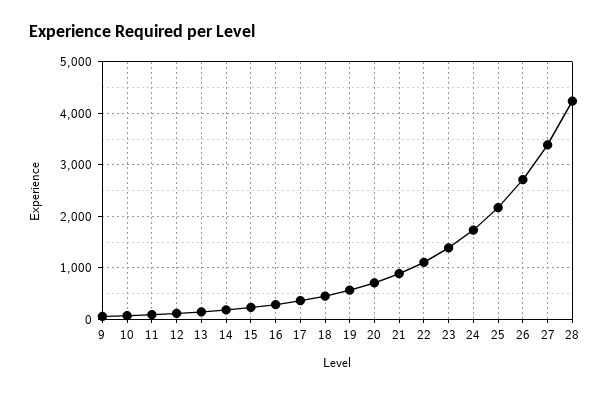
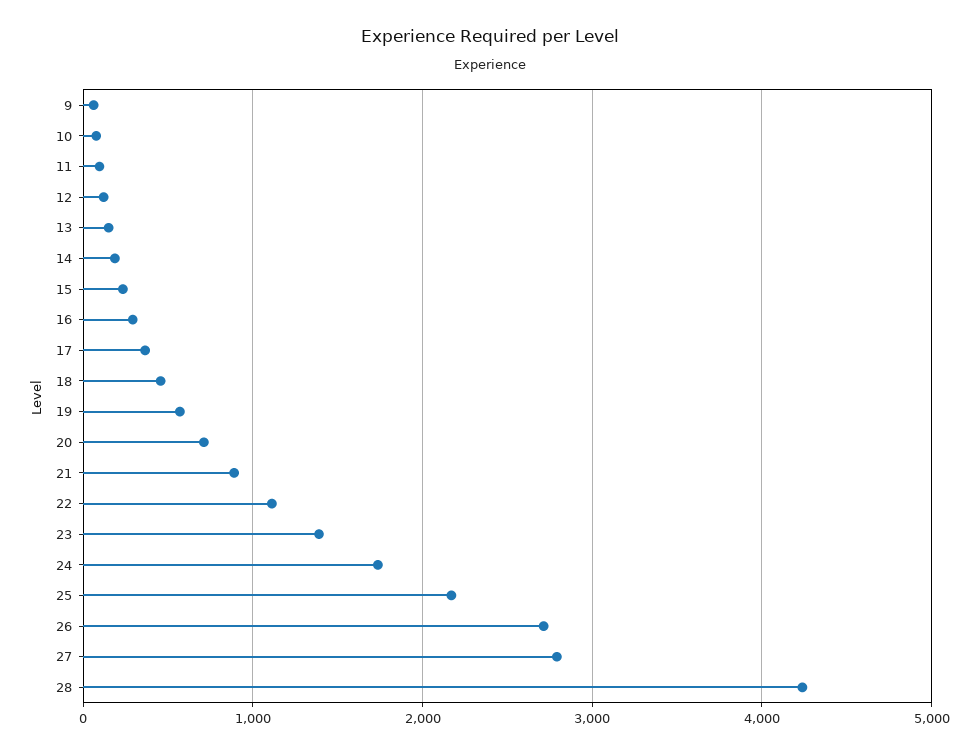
  {
    "9": 100,
    "10": 100,
    "11": 100,
    "12": 100,
    "13": 100,
    "14": 200,
    "15": 200,
    "16": 300,
    "17": 400,
    "18": 500,
    "19": 600,
    "20": 700,
    "21": 900,
    "22": 1100,
    "23": 1400,
    "24": 1700,
    "25": 2200,
    "26": 2700,
-   "27": 3400,
+   "27": 2800,
    "28": 4200
  }

